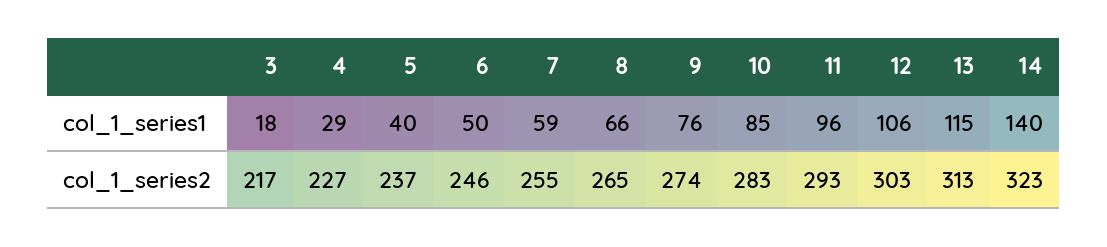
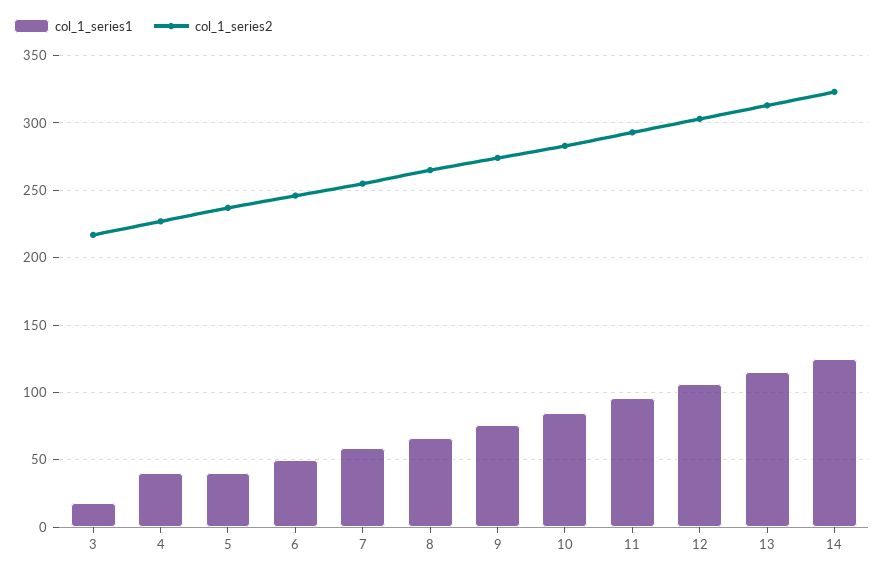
  {
    "col_1_series1": {
      "3": 18,
-     "4": 29,
+     "4": 40,
      "5": 40,
      "6": 50,
      "7": 59,
      "8": 66,
      "9": 76,
      "10": 85,
      "11": 96,
      "12": 106,
      "13": 115,
-     "14": 140
+     "14": 125
    },
    "col_1_series2": {
      "3": 217,
      "4": 227,
      "5": 237,
      "6": 246,
      "7": 255,
      "8": 265,
      "9": 274,
      "10": 283,
      "11": 293,
      "12": 303,
      "13": 313,
      "14": 323
    }
  }

